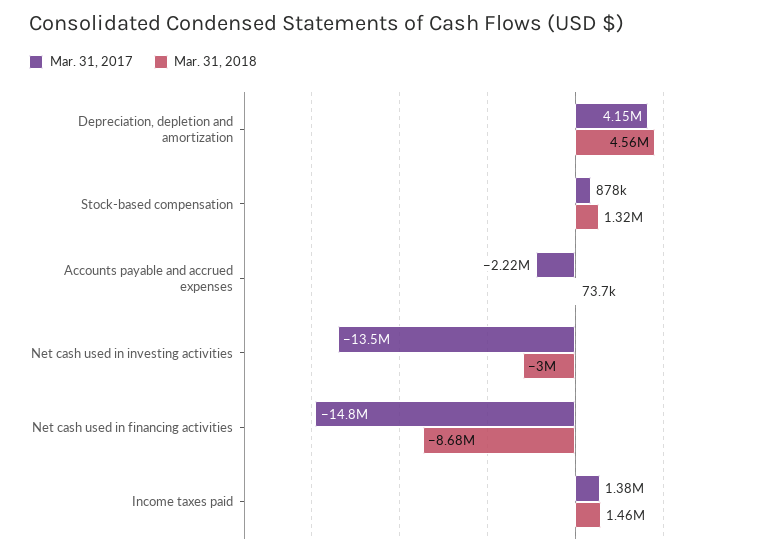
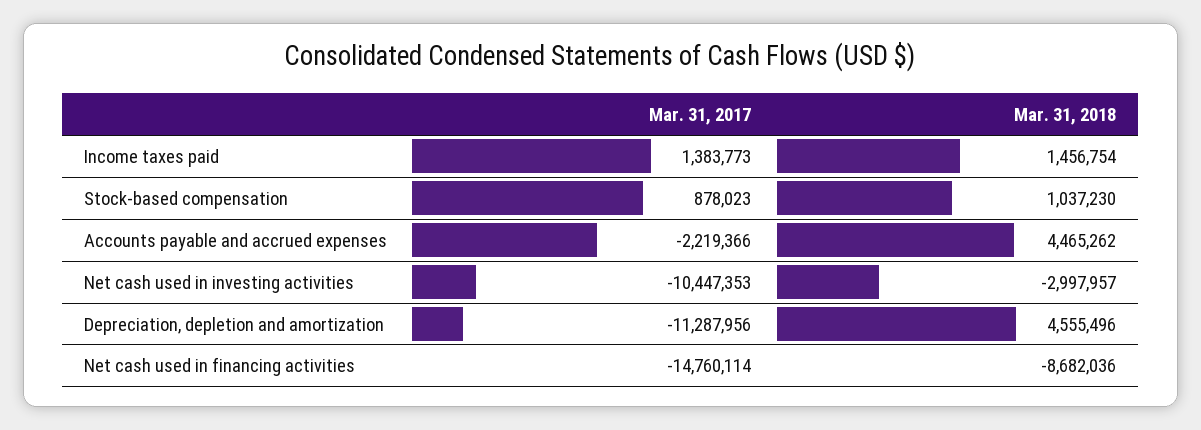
  {
    "Mar. 31, 2017": {
-     "Depreciation, depletion and amortization": 4150000,
+     "Depreciation, depletion and amortization": -11287956,
      "Stock-based compensation": 878023,
      "Accounts payable and accrued expenses": -2219366,
-     "Net cash used in investing activities": -13500000,
+     "Net cash used in investing activities": -10447353,
      "Net cash used in financing activities": -14760114,
      "Income taxes paid": 1383773
    },
    "Mar. 31, 2018": {
      "Depreciation, depletion and amortization": 4555496,
-     "Stock-based compensation": 1320000,
+     "Stock-based compensation": 1037230,
-     "Accounts payable and accrued expenses": 73700,
+     "Accounts payable and accrued expenses": 4465262,
      "Net cash used in investing activities": -2997957,
      "Net cash used in financing activities": -8682036,
      "Income taxes paid": 1456754
    }
  }

